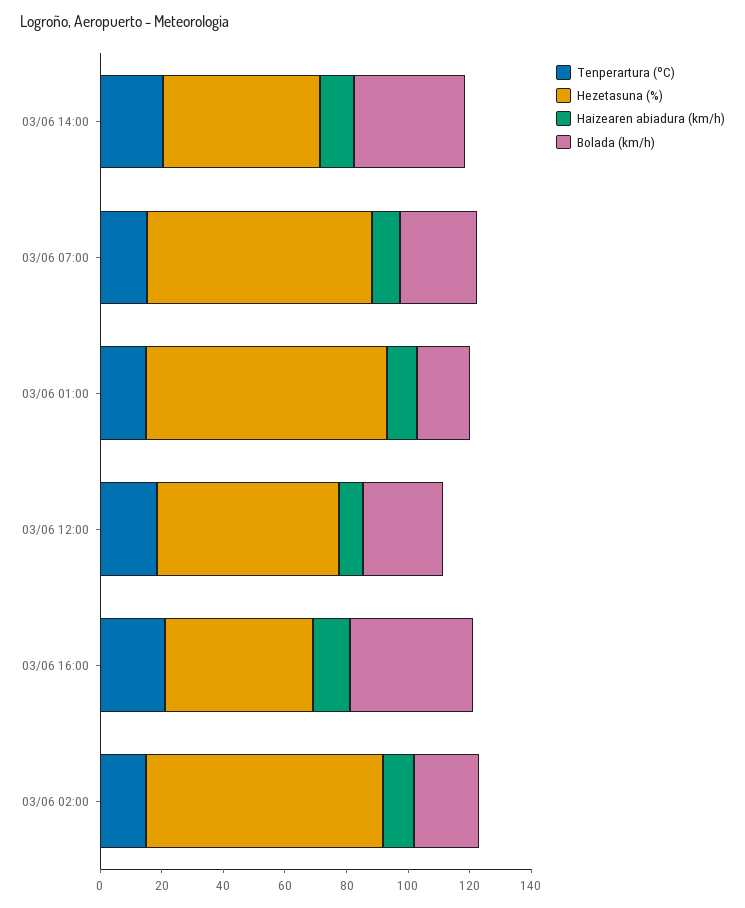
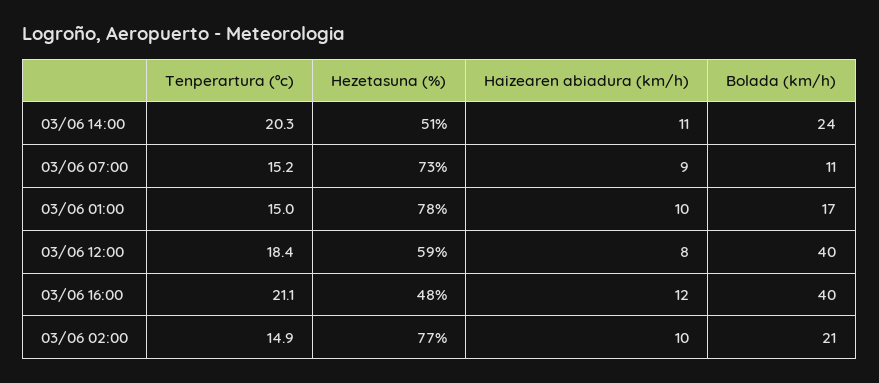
  {
    "Tenperartura (ºC)": {
      "03/06 14:00": 20.3,
      "03/06 07:00": 15.2,
      "03/06 01:00": 15,
      "03/06 12:00": 18.4,
      "03/06 16:00": 21.1,
      "03/06 02:00": 14.9
    },
    "Hezetasuna (%)": {
      "03/06 14:00": 51,
      "03/06 07:00": 73,
      "03/06 01:00": 78,
      "03/06 12:00": 59,
      "03/06 16:00": 48,
      "03/06 02:00": 77
    },
    "Haizearen abiadura (km/h)": {
      "03/06 14:00": 11,
      "03/06 07:00": 9,
      "03/06 01:00": 10,
      "03/06 12:00": 8,
      "03/06 16:00": 12,
      "03/06 02:00": 10
    },
    "Bolada (km/h)": {
-     "03/06 14:00": 35,
+     "03/06 14:00": 24,
-     "03/06 07:00": 25,
+     "03/06 07:00": 11,
      "03/06 01:00": 17,
-     "03/06 12:00": 25,
+     "03/06 12:00": 40,
      "03/06 16:00": 40,
      "03/06 02:00": 21
    }
  }

